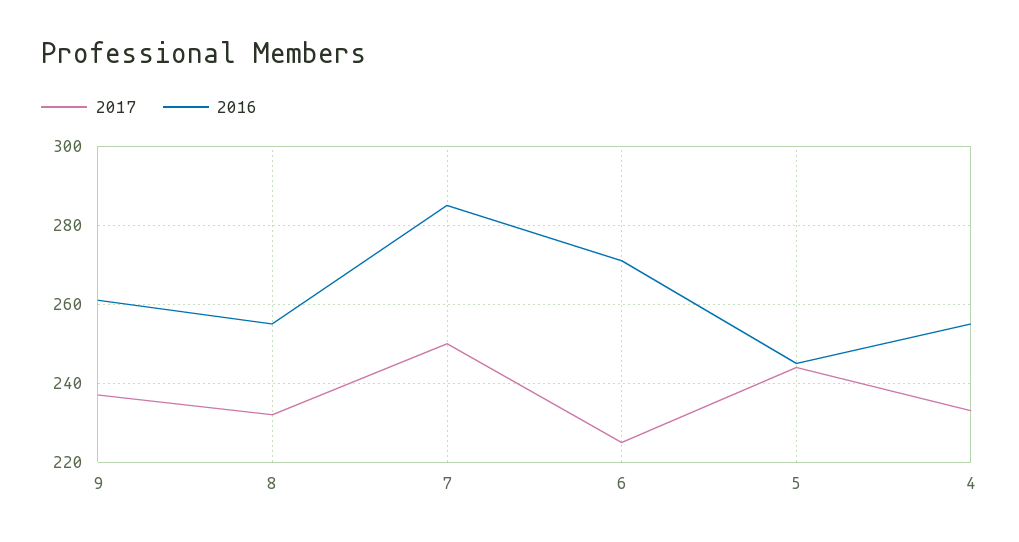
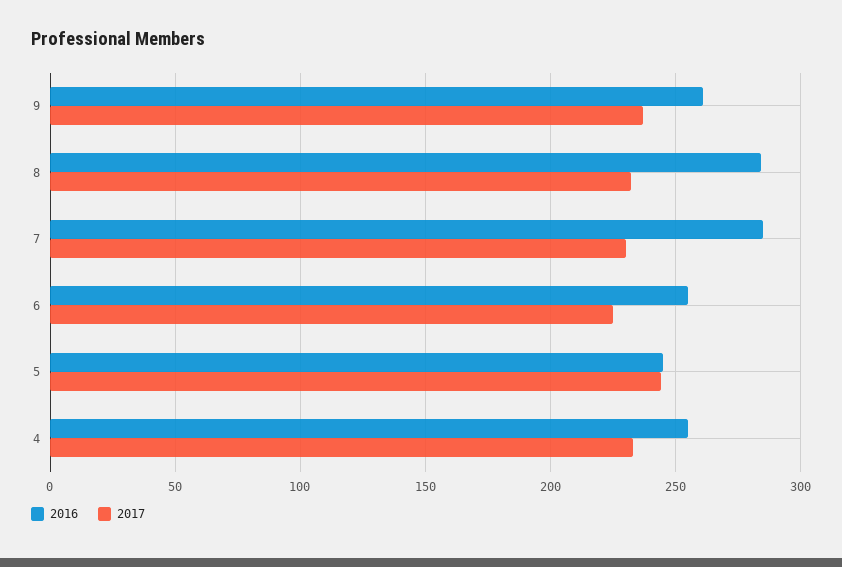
  {
    "2017": {
      "9": 235,
      "8": 230,
-     "7": 250,
+     "7": 230,
      "6": 225,
      "5": 245,
      "4": 235
    },
    "2016": {
      "9": 260,
-     "8": 255,
+     "8": 285,
      "7": 285,
-     "6": 270,
+     "6": 255,
      "5": 245,
      "4": 255
    }
  }

